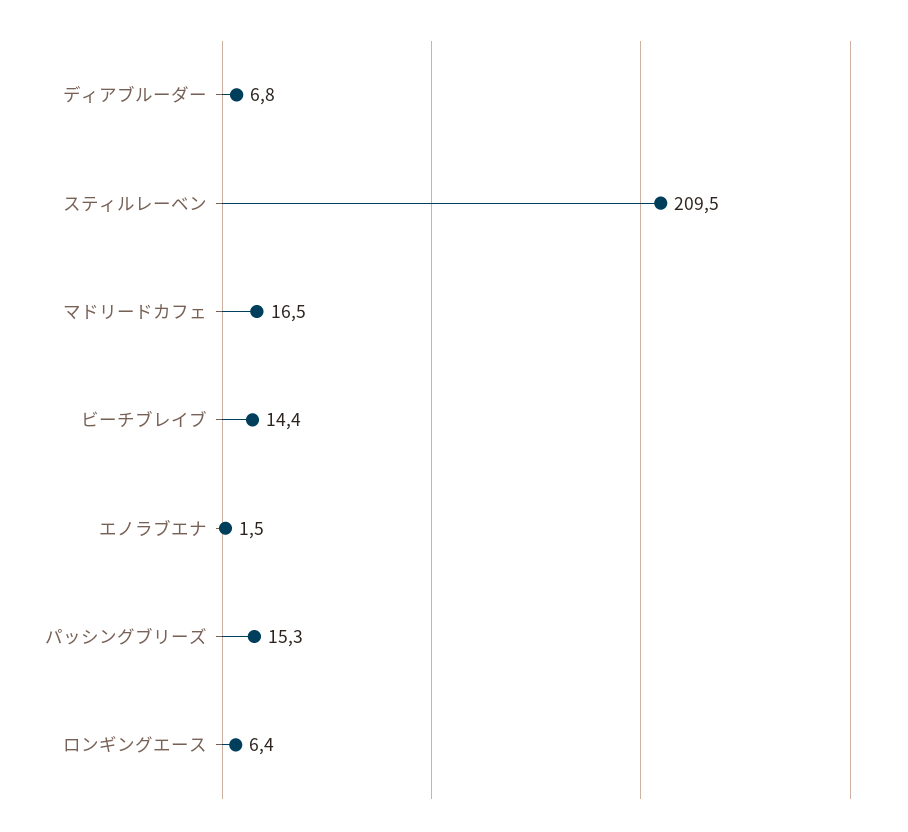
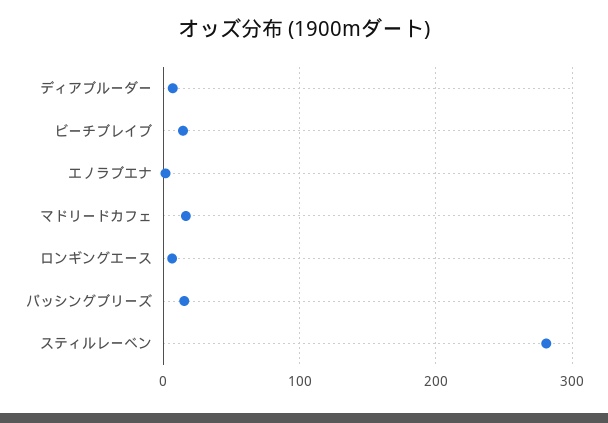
  {
    "ディアブルーダー": 6.8,
-   "スティルレーベン": 209.5,
+   "スティルレーベン": 280,
    "マドリードカフェ": 16.5,
    "ビーチブレイブ": 14.4,
    "エノラブエナ": 1.5,
    "パッシングブリーズ": 15.3,
    "ロンギングエース": 6.4
  }

